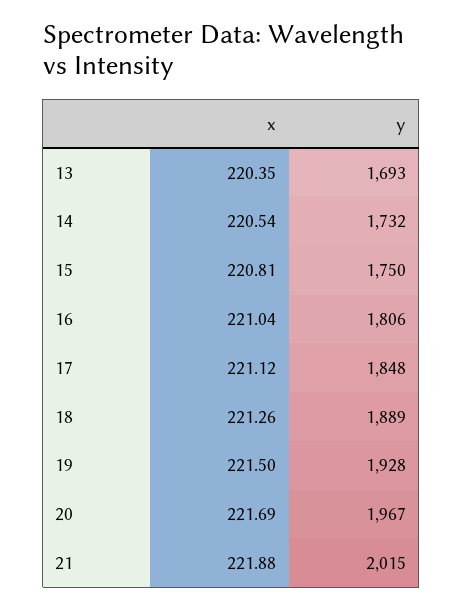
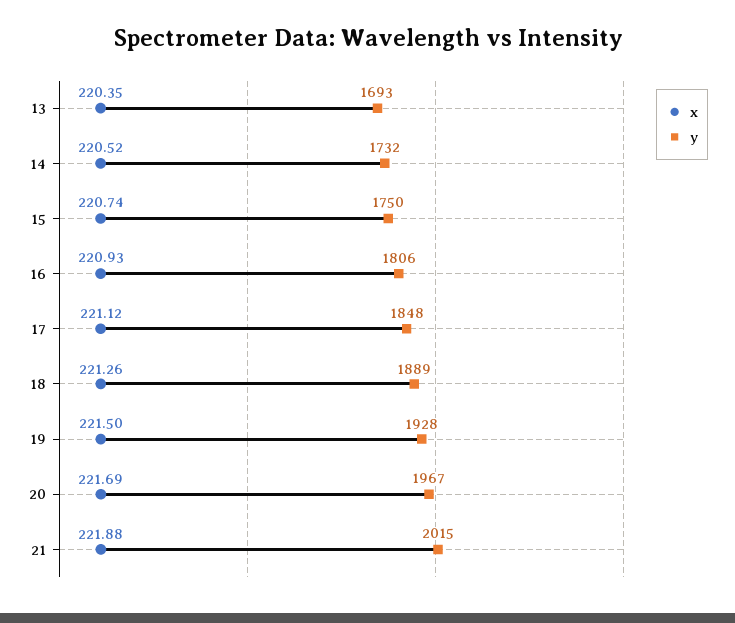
  {
    "x": {
      "13": 220.35,
-     "14": 220.54,
+     "14": 220.52,
-     "15": 220.81,
+     "15": 220.74,
-     "16": 221.04,
+     "16": 220.93,
      "17": 221.12,
      "18": 221.26,
      "19": 221.5,
      "20": 221.69,
      "21": 221.88
    },
    "y": {
      "13": 1693,
      "14": 1732,
      "15": 1750,
      "16": 1806,
      "17": 1848,
      "18": 1889,
      "19": 1928,
      "20": 1967,
      "21": 2015
    }
  }

